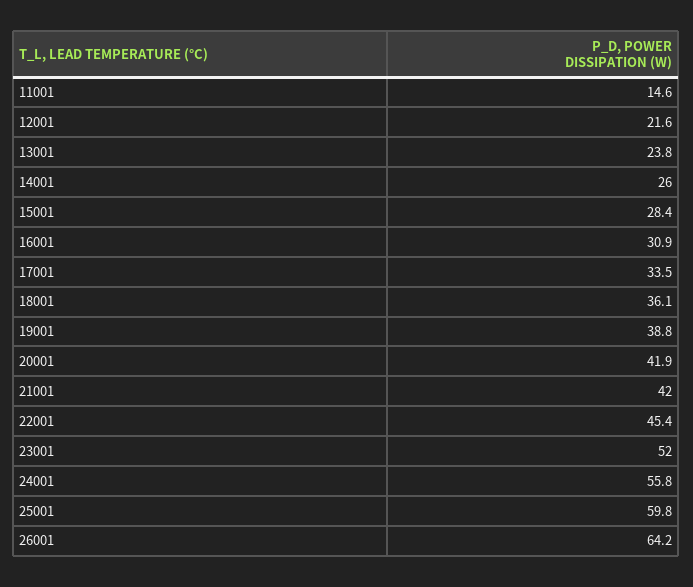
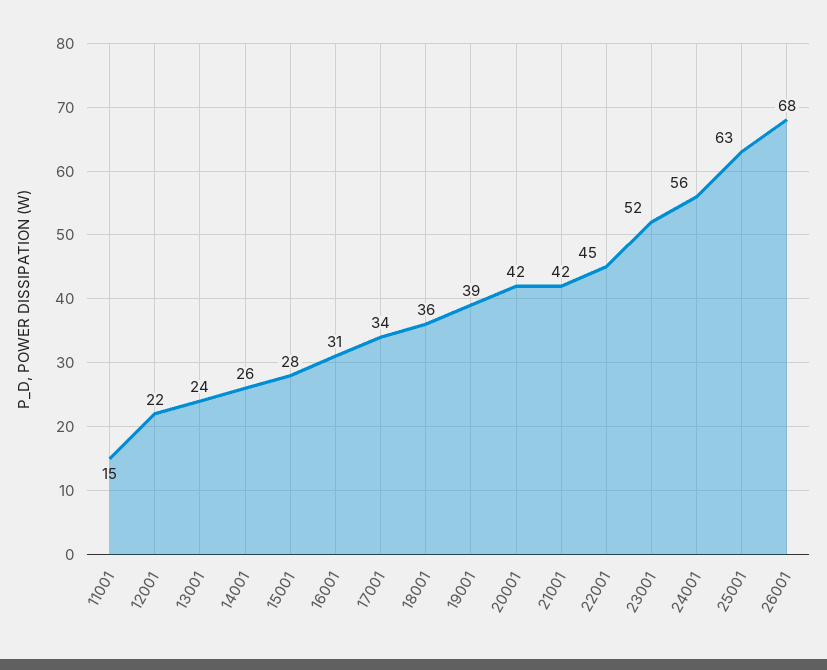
  {
    "11001": 14.6,
    "12001": 21.6,
    "13001": 23.8,
    "14001": 26,
    "15001": 28.4,
    "16001": 30.9,
    "17001": 33.5,
    "18001": 36.1,
    "19001": 38.8,
    "20001": 41.9,
    "21001": 42,
    "22001": 45.4,
    "23001": 52,
    "24001": 55.8,
-   "25001": 59.8,
+   "25001": 63,
-   "26001": 64.2
+   "26001": 68
  }

